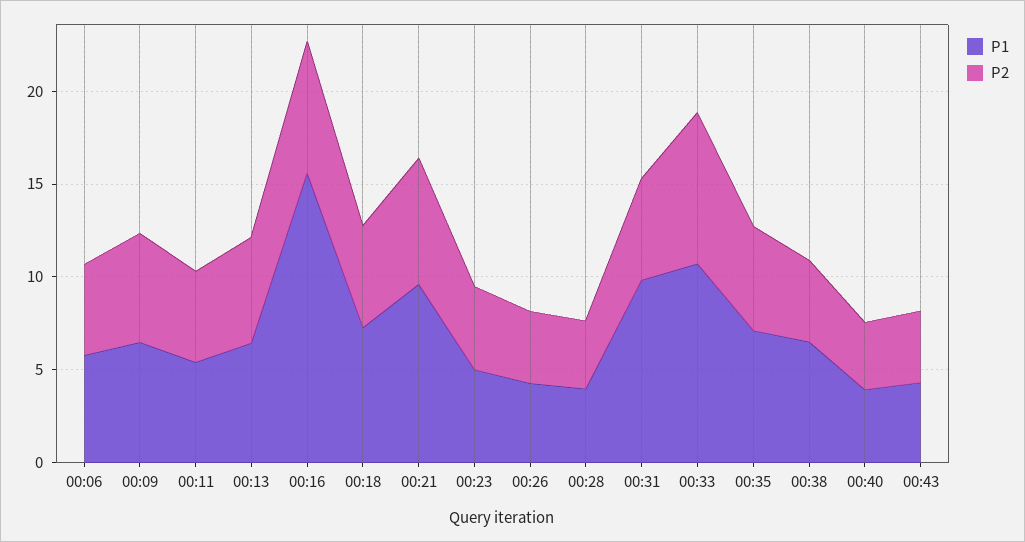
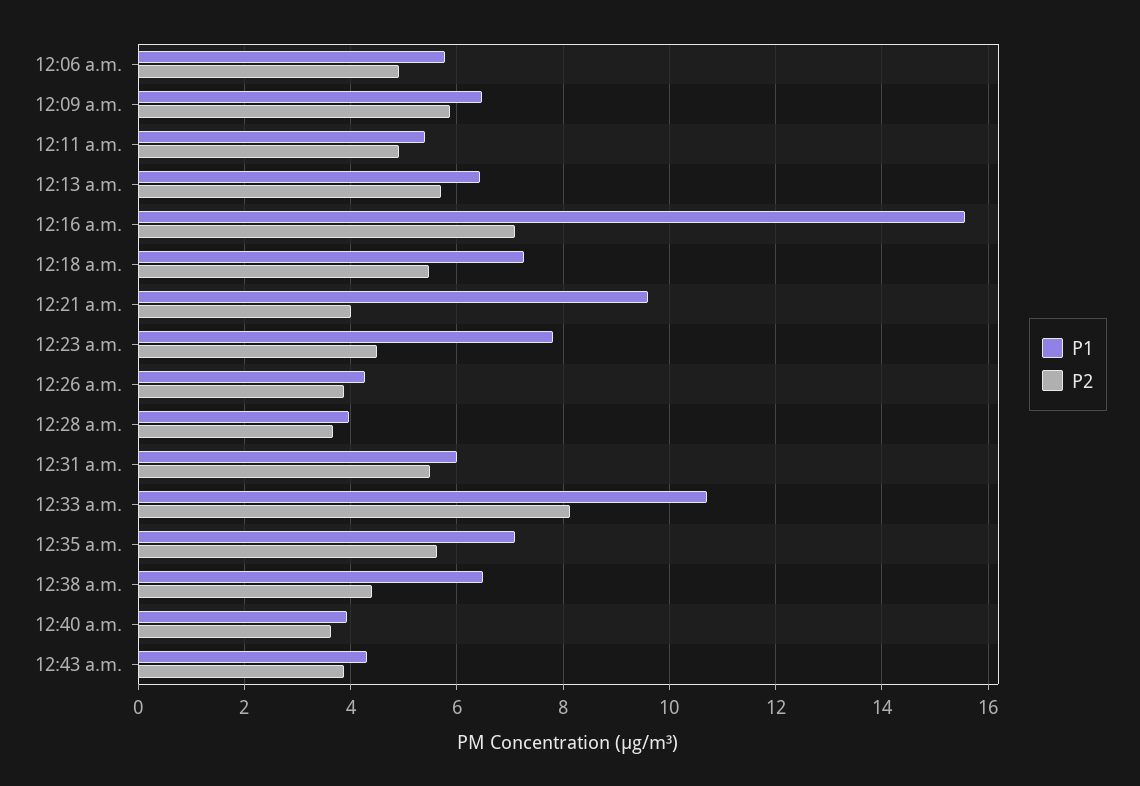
  {
    "P1": {
      "00:06": 5.8,
      "00:09": 6.4,
      "00:11": 5.4,
      "00:13": 6.4,
      "00:16": 15.6,
      "00:18": 7.2,
      "00:21": 9.6,
-     "00:23": 5,
+     "00:23": 7.8,
      "00:26": 4.2,
      "00:28": 4,
-     "00:31": 10,
+     "00:31": 6,
      "00:33": 10.8,
      "00:35": 7.2,
      "00:38": 6.6,
      "00:40": 4,
      "00:43": 4.4
    },
    "P2": {
      "00:06": 5,
      "00:09": 5.8,
      "00:11": 5,
      "00:13": 5.8,
      "00:16": 7.2,
      "00:18": 5.4,
-     "00:21": 7,
+     "00:21": 4,
      "00:23": 4.6,
      "00:26": 3.8,
      "00:28": 3.6,
      "00:31": 5.6,
      "00:33": 8.2,
      "00:35": 5.6,
      "00:38": 4.4,
      "00:40": 3.6,
      "00:43": 3.8
    }
  }

